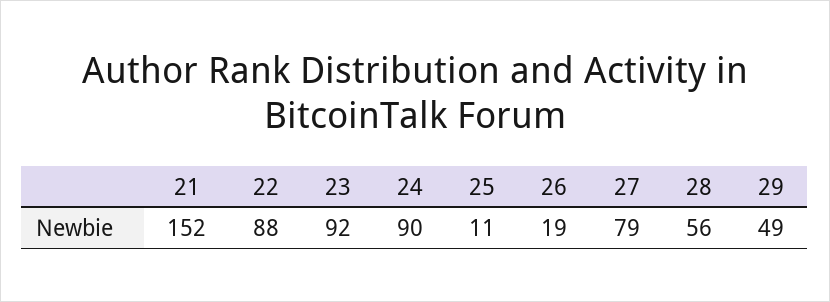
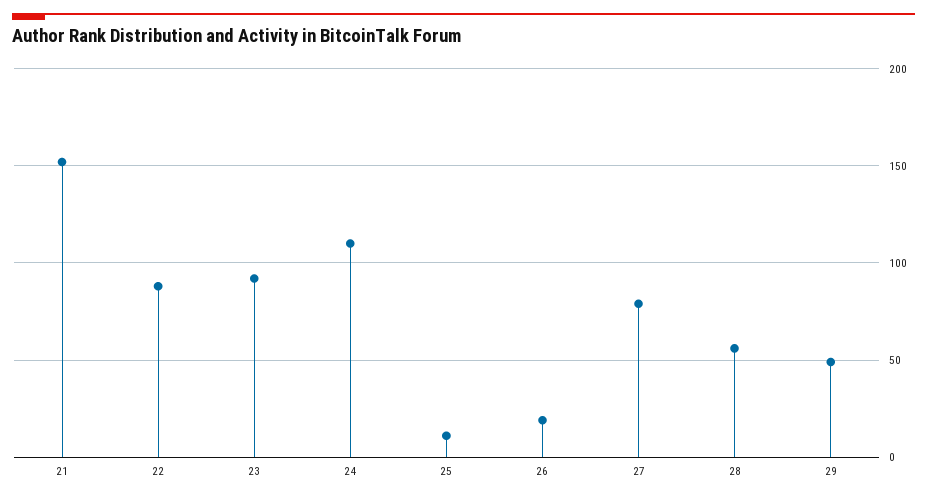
  {
    "21": 152,
    "22": 88,
    "23": 92,
-   "24": 90,
+   "24": 110,
    "25": 11,
    "26": 19,
    "27": 79,
    "28": 56,
    "29": 49
  }

